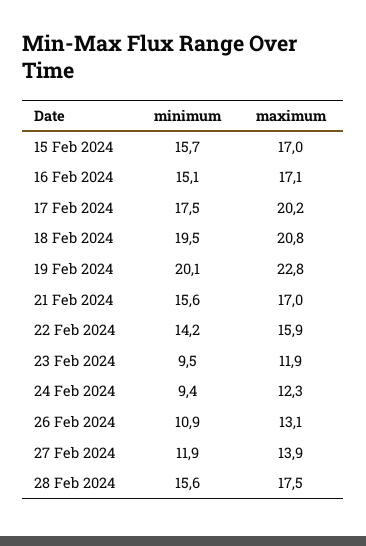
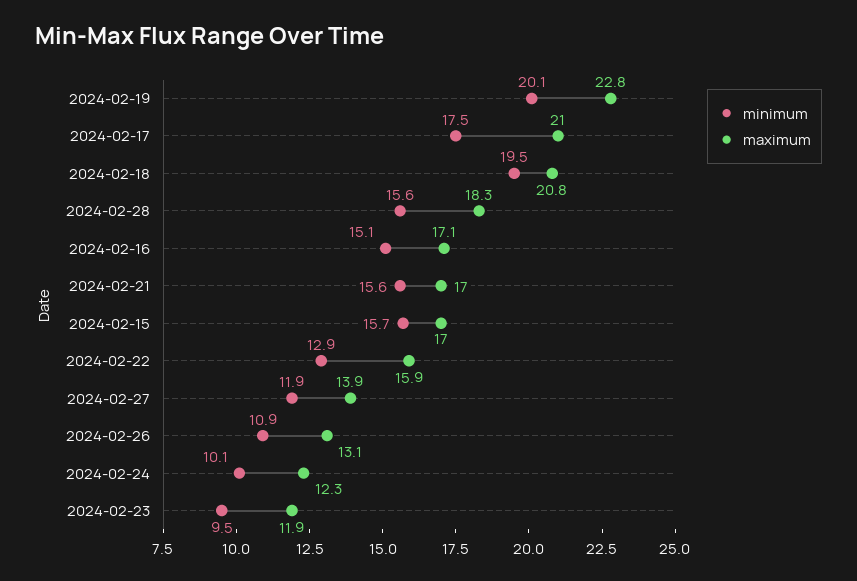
  {
    "minimum": {
      "15 Feb 2024": 15.7,
      "16 Feb 2024": 15.1,
      "17 Feb 2024": 17.5,
      "18 Feb 2024": 19.5,
      "19 Feb 2024": 20.1,
      "21 Feb 2024": 15.6,
-     "22 Feb 2024": 14.2,
+     "22 Feb 2024": 12.9,
      "23 Feb 2024": 9.5,
-     "24 Feb 2024": 9.4,
+     "24 Feb 2024": 10.1,
      "26 Feb 2024": 10.9,
      "27 Feb 2024": 11.9,
      "28 Feb 2024": 15.6
    },
    "maximum": {
      "15 Feb 2024": 17,
      "16 Feb 2024": 17.1,
-     "17 Feb 2024": 20.2,
+     "17 Feb 2024": 21,
      "18 Feb 2024": 20.8,
      "19 Feb 2024": 22.8,
      "21 Feb 2024": 17,
      "22 Feb 2024": 15.9,
      "23 Feb 2024": 11.9,
      "24 Feb 2024": 12.3,
      "26 Feb 2024": 13.1,
      "27 Feb 2024": 13.9,
-     "28 Feb 2024": 17.5
+     "28 Feb 2024": 18.3
    }
  }

